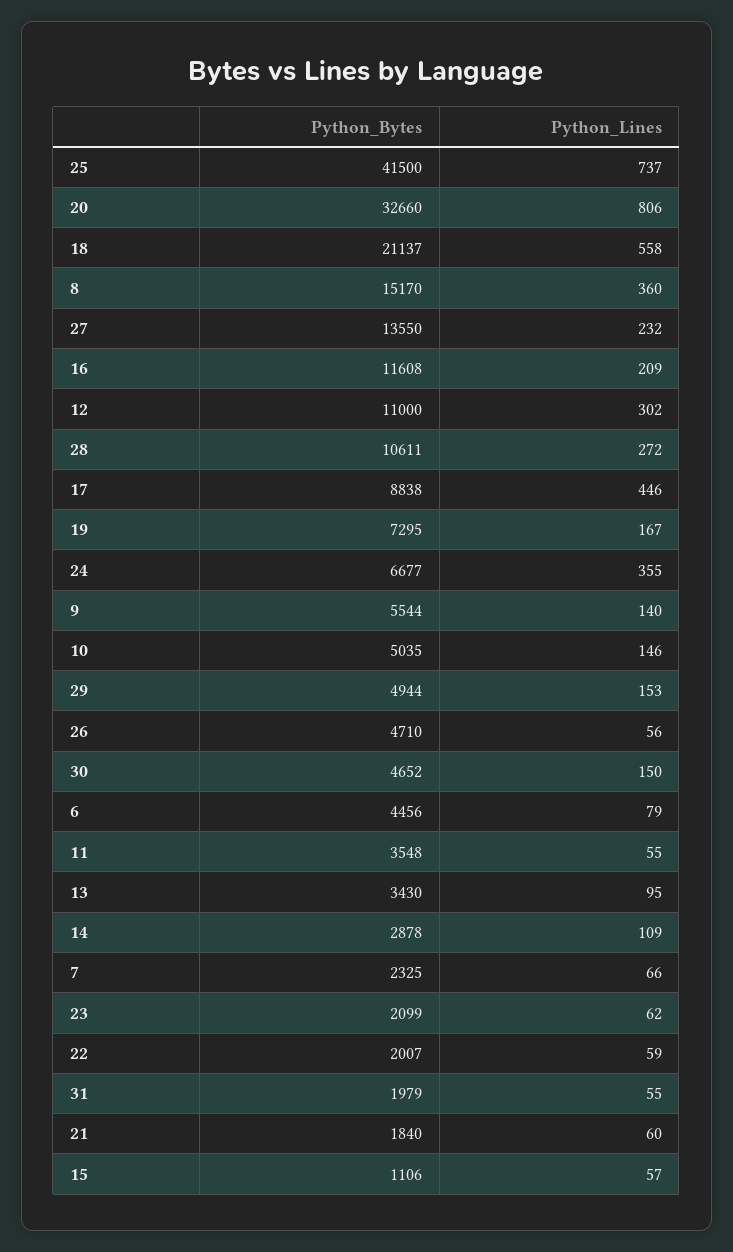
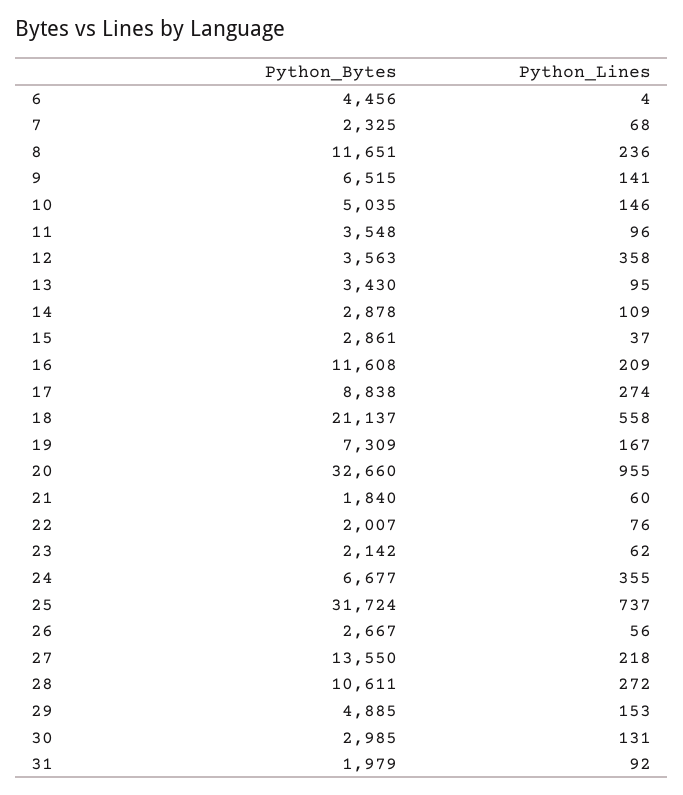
  {
    "Python_Bytes": {
-     "25": 41500,
+     "25": 31724,
      "20": 32660,
      "18": 21137,
-     "8": 15170,
+     "8": 11651,
      "27": 13550,
      "16": 11608,
-     "12": 11000,
+     "12": 3563,
      "28": 10611,
      "17": 8838,
-     "19": 7295,
+     "19": 7309,
      "24": 6677,
-     "9": 5544,
+     "9": 6515,
      "10": 5035,
-     "29": 4944,
+     "29": 4885,
-     "26": 4710,
+     "26": 2667,
-     "30": 4652,
+     "30": 2985,
      "6": 4456,
      "11": 3548,
      "13": 3430,
      "14": 2878,
      "7": 2325,
-     "23": 2099,
+     "23": 2142,
      "22": 2007,
      "31": 1979,
      "21": 1840,
-     "15": 1106
+     "15": 2861
    },
    "Python_Lines": {
      "25": 737,
-     "20": 806,
+     "20": 955,
      "18": 558,
-     "8": 360,
+     "8": 236,
-     "27": 232,
+     "27": 218,
      "16": 209,
-     "12": 302,
+     "12": 358,
      "28": 272,
-     "17": 446,
+     "17": 274,
      "19": 167,
      "24": 355,
-     "9": 140,
+     "9": 141,
      "10": 146,
      "29": 153,
      "26": 56,
-     "30": 150,
+     "30": 131,
-     "6": 79,
+     "6": 4,
-     "11": 55,
+     "11": 96,
      "13": 95,
      "14": 109,
-     "7": 66,
+     "7": 68,
      "23": 62,
-     "22": 59,
+     "22": 76,
-     "31": 55,
+     "31": 92,
      "21": 60,
-     "15": 57
+     "15": 37
    }
  }

